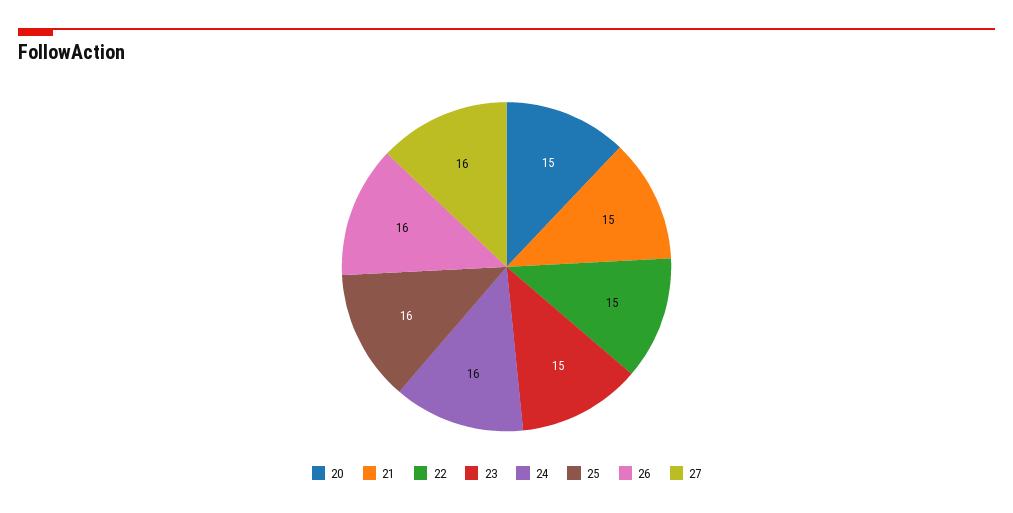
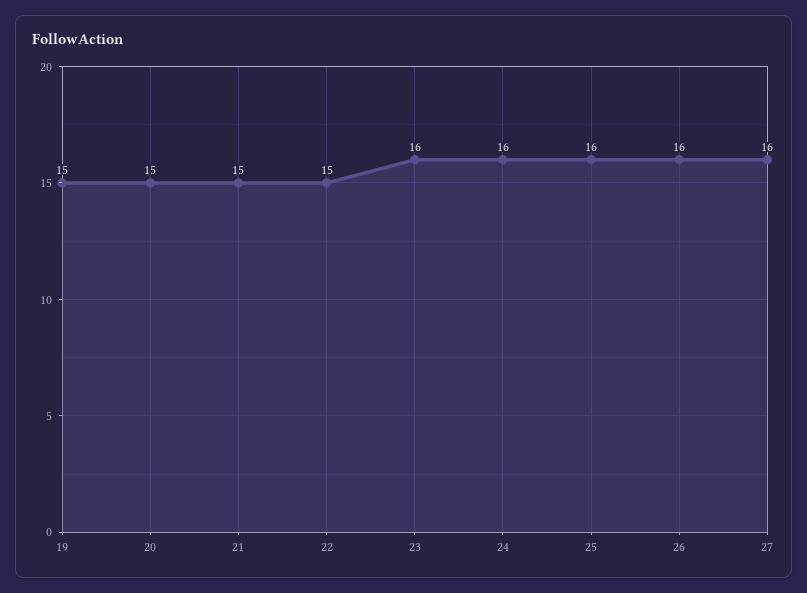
  {
    "20": 15,
    "21": 15,
    "22": 15,
-   "23": 15,
+   "23": 16,
    "24": 16,
    "25": 16,
    "26": 16,
-   "27": 16
+   "27": 16,
+   "19": 15
  }

